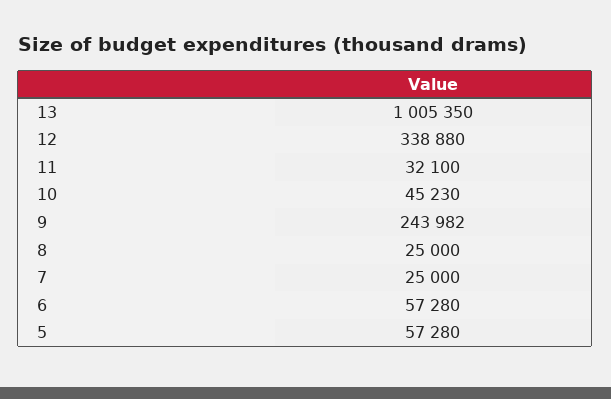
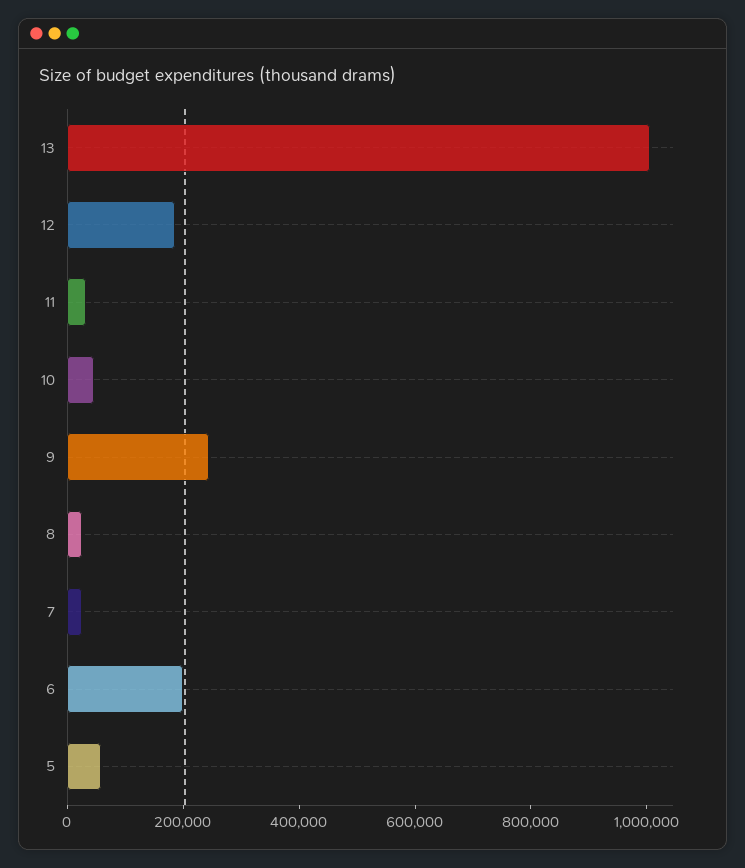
  {
    "13": 1005350,
-   "12": 338880,
+   "12": 200000,
    "11": 32100,
    "10": 45230,
    "9": 243982,
    "8": 25000,
    "7": 25000,
-   "6": 57280,
+   "6": 200000,
    "5": 57280
  }

